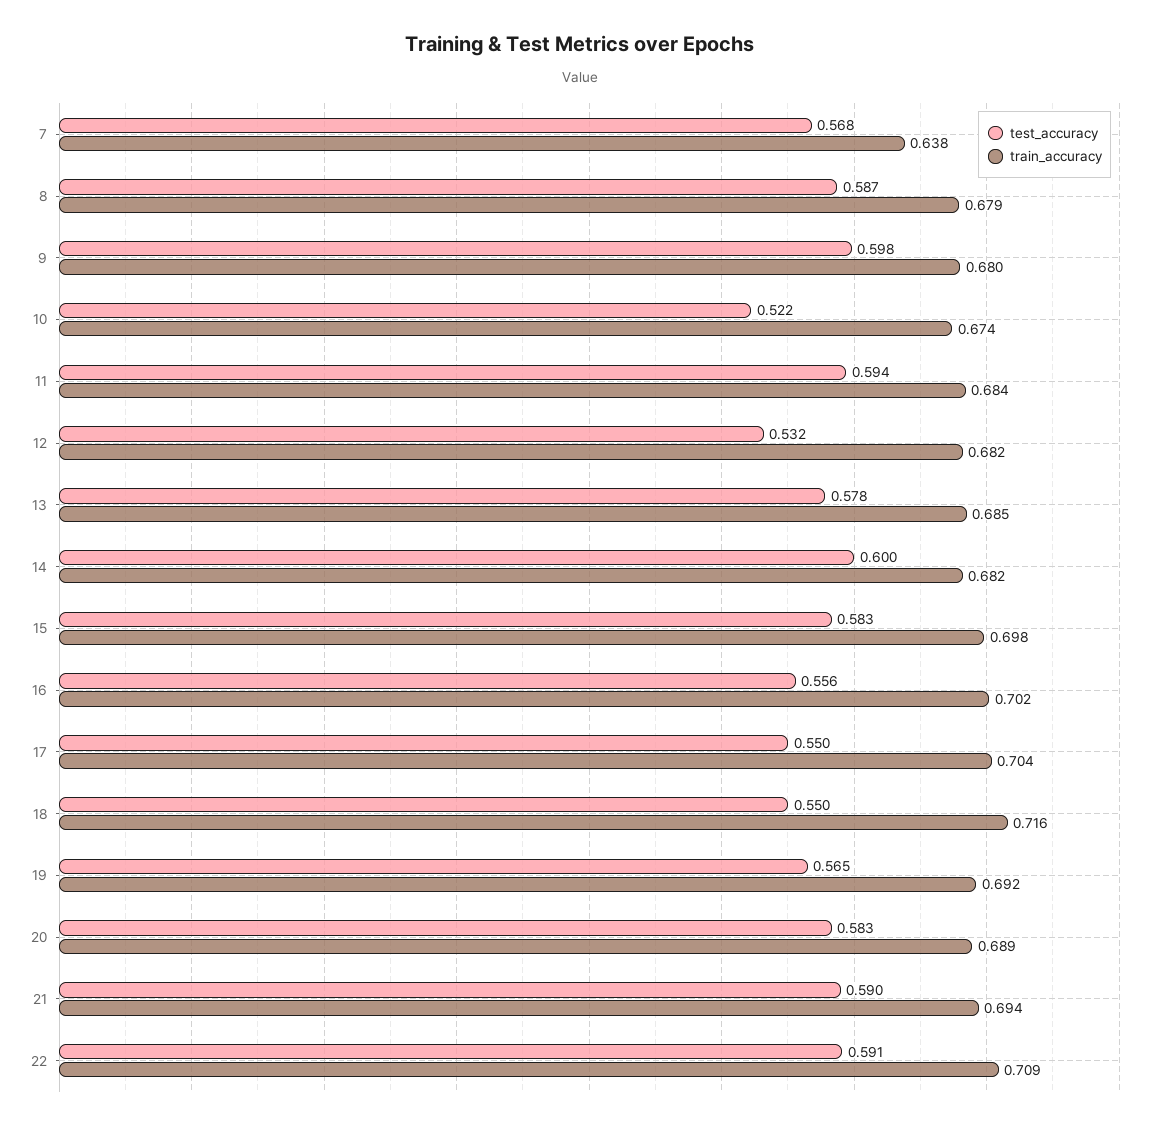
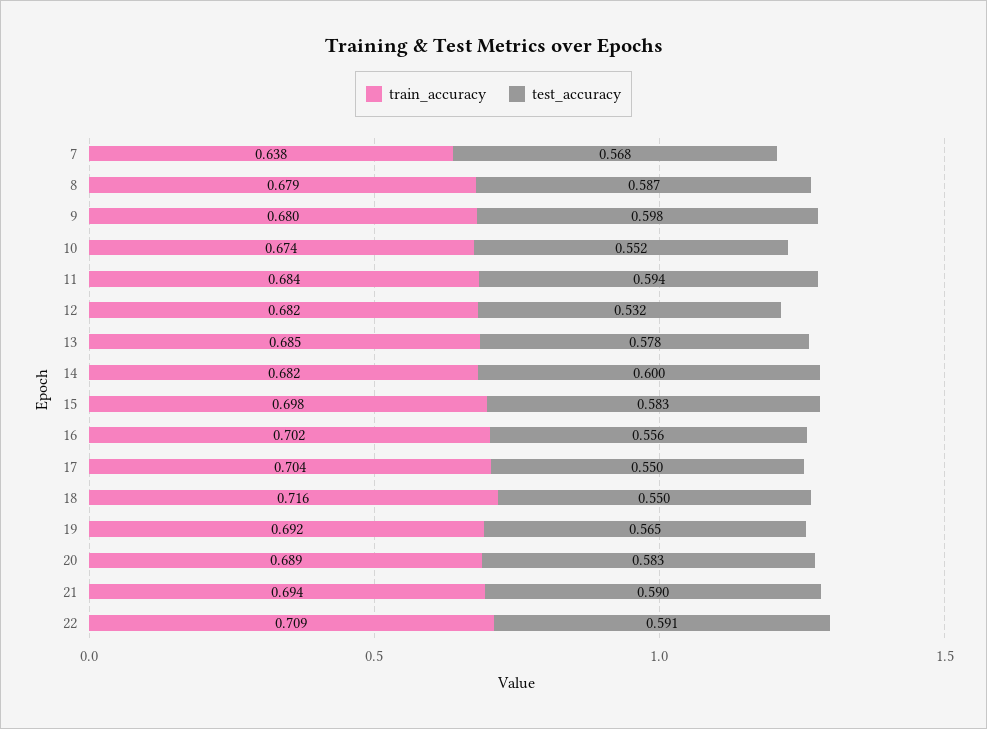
  {
    "test_accuracy": {
      "7": 0.568,
      "8": 0.587,
      "9": 0.598,
-     "10": 0.522,
+     "10": 0.552,
      "11": 0.594,
      "12": 0.532,
      "13": 0.578,
      "14": 0.6,
      "15": 0.583,
      "16": 0.556,
      "17": 0.55,
      "18": 0.55,
      "19": 0.565,
      "20": 0.583,
      "21": 0.59,
      "22": 0.591
    },
    "train_accuracy": {
      "7": 0.638,
      "8": 0.679,
      "9": 0.68,
      "10": 0.674,
      "11": 0.684,
      "12": 0.682,
      "13": 0.685,
      "14": 0.682,
      "15": 0.698,
      "16": 0.702,
      "17": 0.704,
      "18": 0.716,
      "19": 0.692,
      "20": 0.689,
      "21": 0.694,
      "22": 0.709
    }
  }

